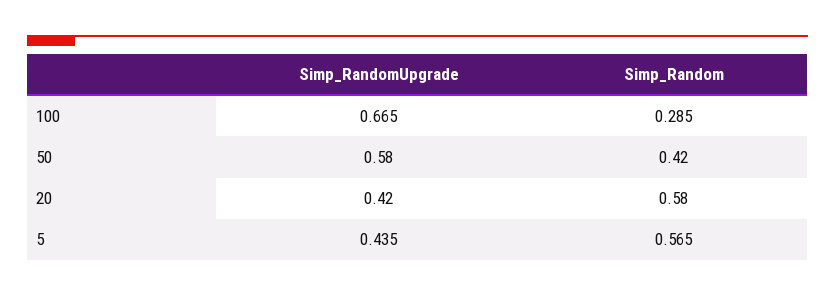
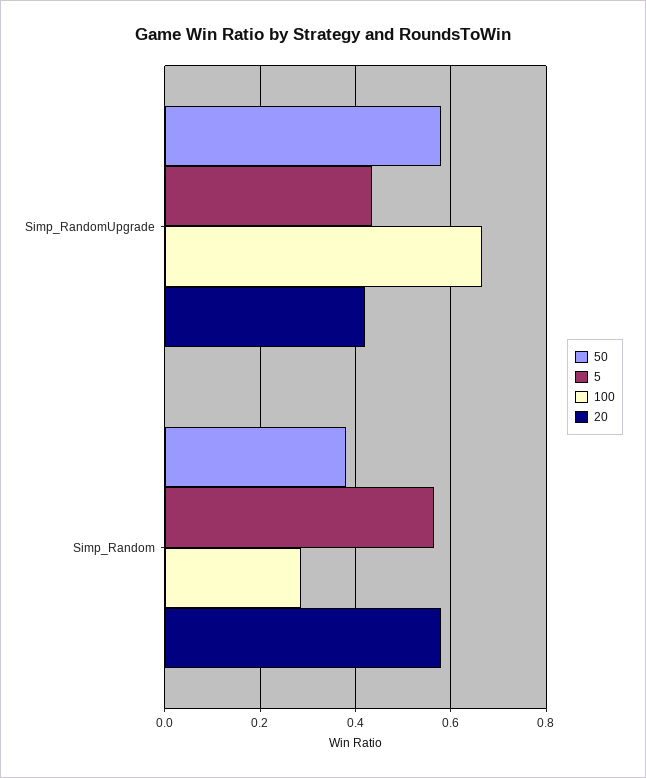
  {
    "100": {
      "Simp_RandomUpgrade": 0.665,
      "Simp_Random": 0.285
    },
    "50": {
      "Simp_RandomUpgrade": 0.58,
-     "Simp_Random": 0.42
+     "Simp_Random": 0.38
    },
    "20": {
      "Simp_RandomUpgrade": 0.42,
      "Simp_Random": 0.58
    },
    "5": {
      "Simp_RandomUpgrade": 0.435,
      "Simp_Random": 0.565
    }
  }

